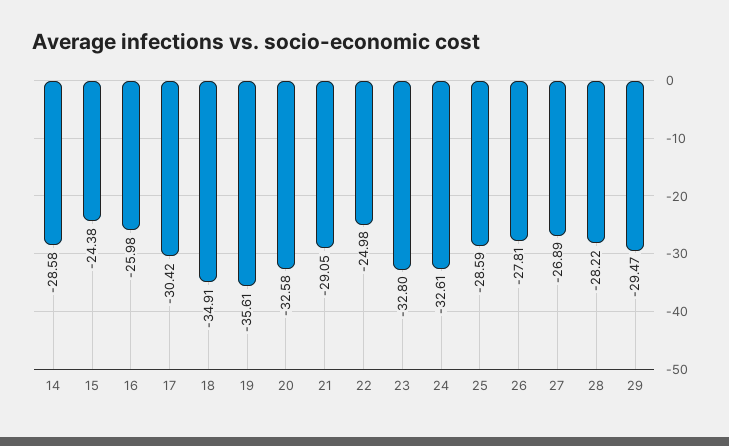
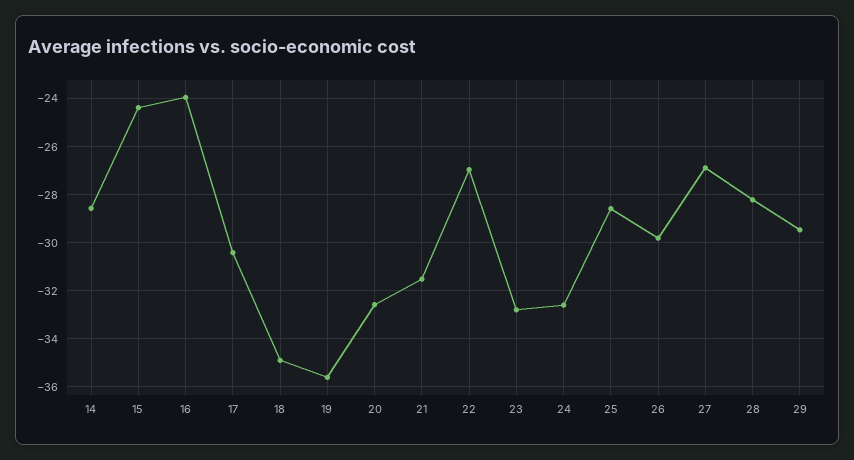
  {
    "14": -28.58,
    "15": -24.38,
-   "16": -25.98,
+   "16": -24,
    "17": -30.42,
    "18": -34.91,
    "19": -35.61,
    "20": -32.58,
-   "21": -29.05,
+   "21": -31.5,
-   "22": -24.98,
+   "22": -27,
    "23": -32.8,
    "24": -32.61,
    "25": -28.59,
-   "26": -27.81,
+   "26": -29.75,
    "27": -26.89,
    "28": -28.22,
    "29": -29.47
  }

